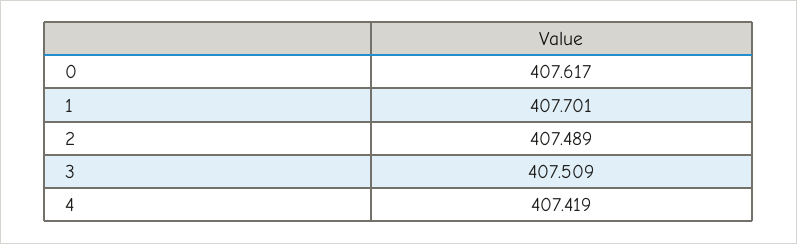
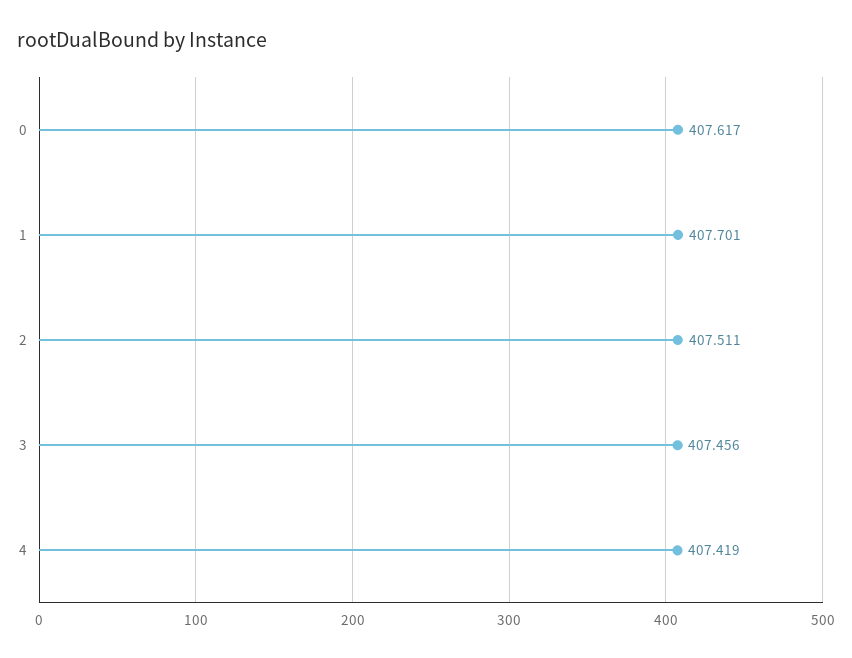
  {
    "0": 407.617,
    "1": 407.701,
-   "2": 407.489,
+   "2": 407.511,
-   "3": 407.509,
+   "3": 407.456,
    "4": 407.419
  }

